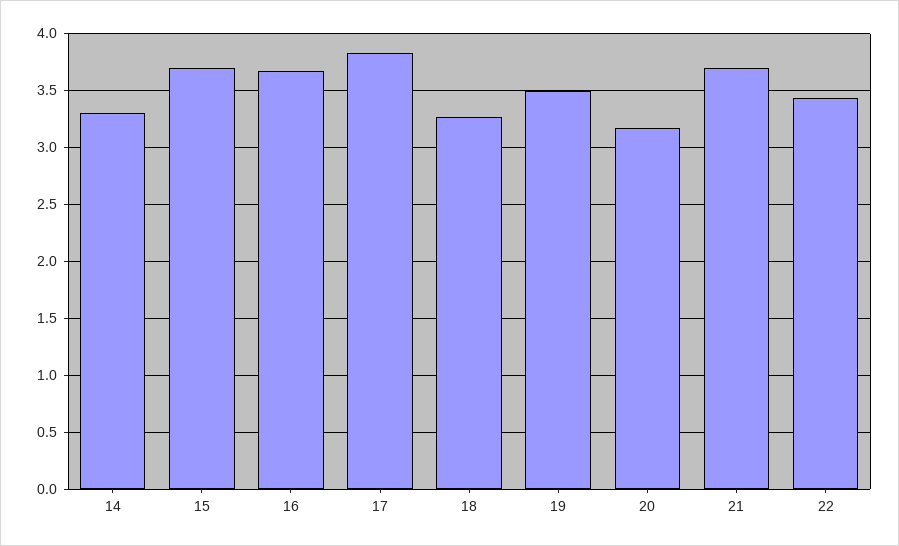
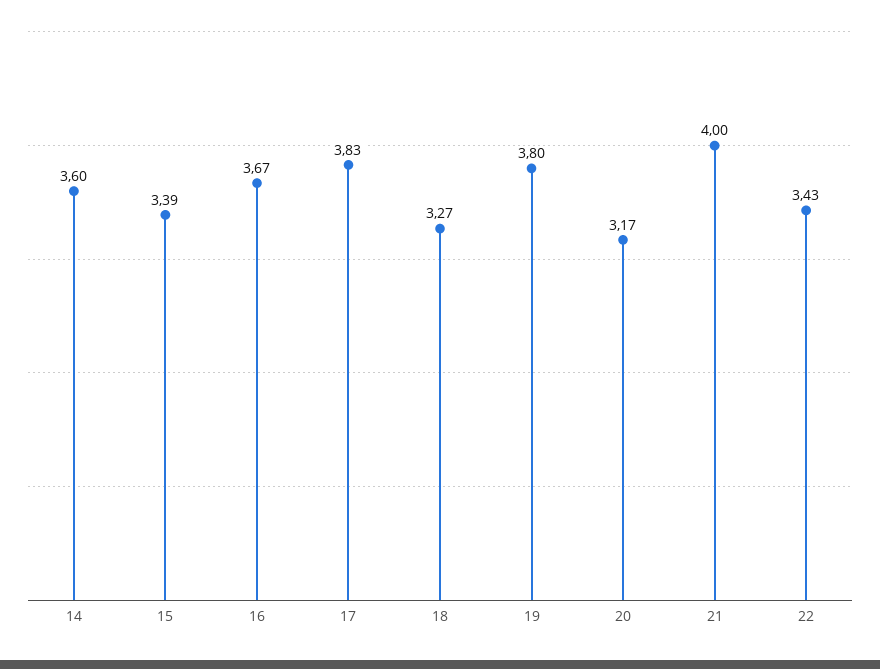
  {
-   "14": 3.3,
+   "14": 3.6,
-   "15": 3.7,
+   "15": 3.39,
    "16": 3.67,
    "17": 3.83,
    "18": 3.27,
-   "19": 3.5,
+   "19": 3.8,
    "20": 3.17,
-   "21": 3.7,
+   "21": 4,
    "22": 3.43
  }

